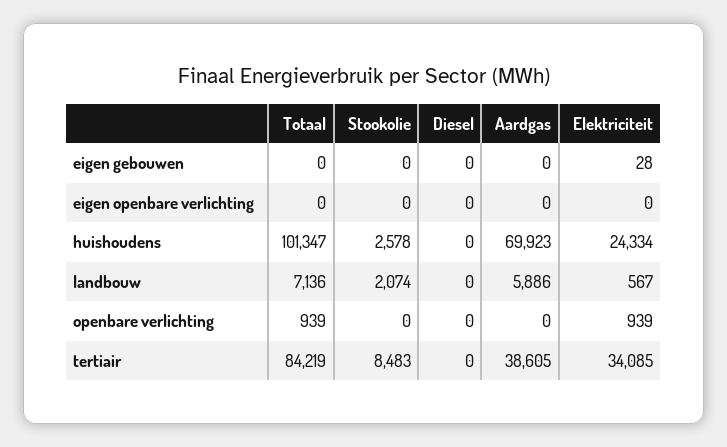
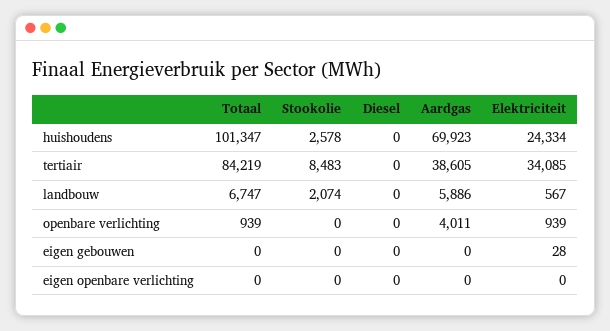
  {
    "Totaal": {
      "eigen gebouwen": 0,
      "eigen openbare verlichting": 0,
      "huishoudens": 101347,
-     "landbouw": 7136,
+     "landbouw": 6747,
      "openbare verlichting": 939,
      "tertiair": 84219
    },
    "Stookolie": {
      "eigen gebouwen": 0,
      "eigen openbare verlichting": 0,
      "huishoudens": 2578,
      "landbouw": 2074,
      "openbare verlichting": 0,
      "tertiair": 8483
    },
    "Diesel": {
      "eigen gebouwen": 0,
      "eigen openbare verlichting": 0,
      "huishoudens": 0,
      "landbouw": 0,
      "openbare verlichting": 0,
      "tertiair": 0
    },
    "Aardgas": {
      "eigen gebouwen": 0,
      "eigen openbare verlichting": 0,
      "huishoudens": 69923,
      "landbouw": 5886,
-     "openbare verlichting": 0,
+     "openbare verlichting": 4011,
      "tertiair": 38605
    },
    "Elektriciteit": {
      "eigen gebouwen": 28,
      "eigen openbare verlichting": 0,
      "huishoudens": 24334,
      "landbouw": 567,
      "openbare verlichting": 939,
      "tertiair": 34085
    }
  }

